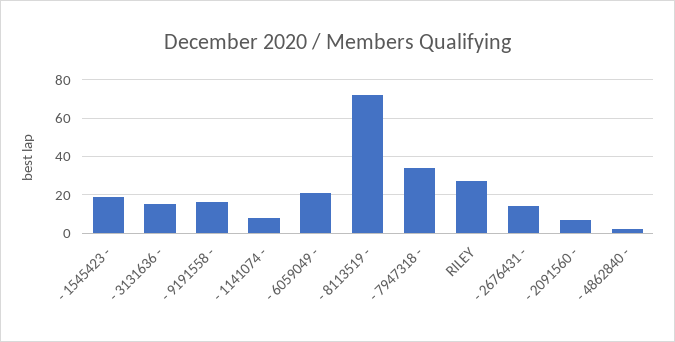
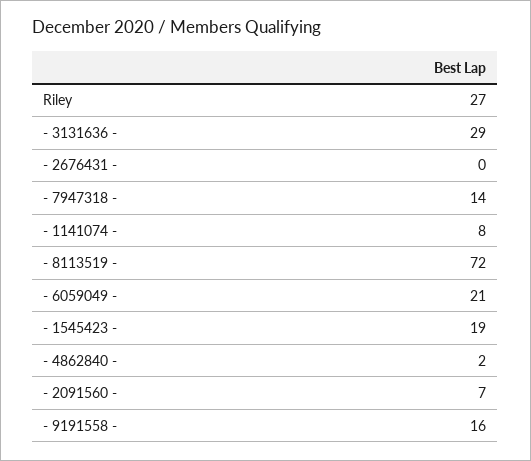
  {
    "- 1545423 -": 19,
-   "- 3131636 -": 15,
+   "- 3131636 -": 29,
    "- 9191558 -": 16,
    "- 1141074 -": 8,
    "- 6059049 -": 21,
    "- 8113519 -": 72,
-   "- 7947318 -": 35,
+   "- 7947318 -": 14,
    "RILEY": 27,
-   "- 2676431 -": 15,
+   "- 2676431 -": 0,
    "- 2091560 -": 7,
    "- 4862840 -": 2
  }

